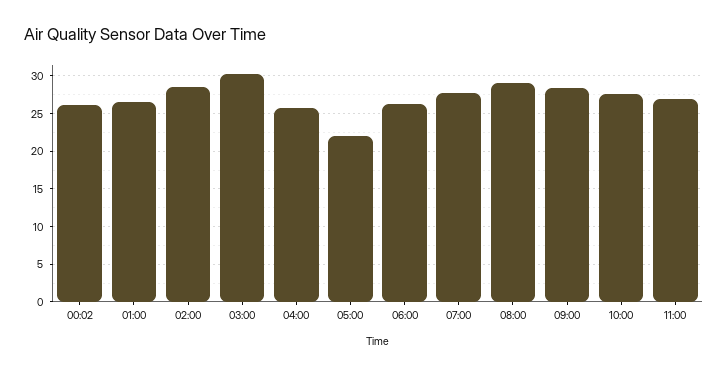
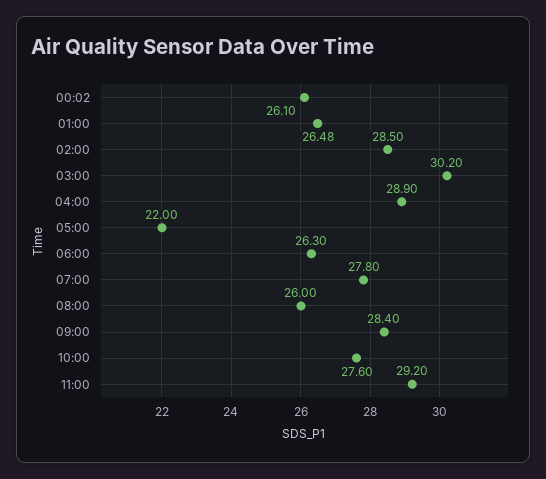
  {
    "00:02": 26.1,
    "01:00": 26.48,
    "02:00": 28.5,
    "03:00": 30.2,
-   "04:00": 26,
+   "04:00": 28.9,
    "05:00": 22,
    "06:00": 26.3,
    "07:00": 27.8,
-   "08:00": 29,
+   "08:00": 26,
    "09:00": 28.4,
    "10:00": 27.6,
-   "11:00": 27
+   "11:00": 29.2
  }

